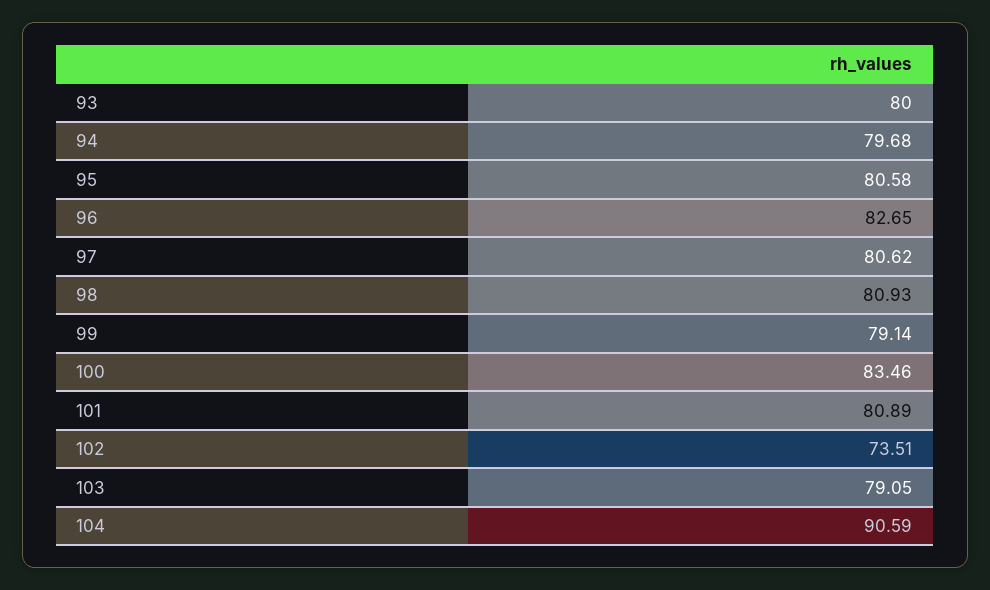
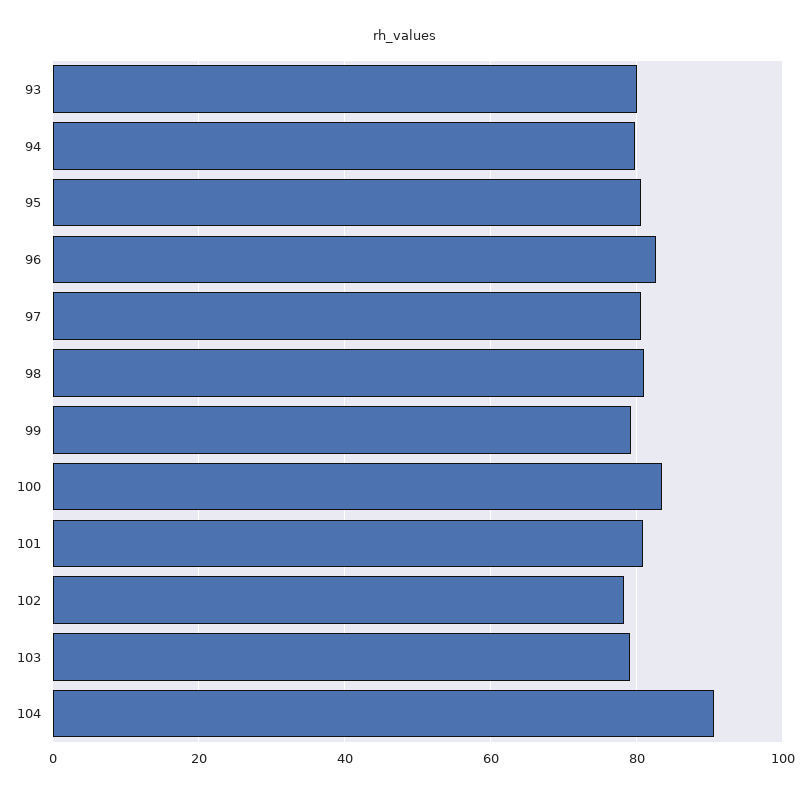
  {
    "93": 80,
    "94": 79.68,
    "95": 80.58,
    "96": 82.65,
    "97": 80.62,
    "98": 80.93,
    "99": 79.14,
    "100": 83.46,
    "101": 80.89,
-   "102": 73.51,
+   "102": 78,
    "103": 79.05,
    "104": 90.59
  }

